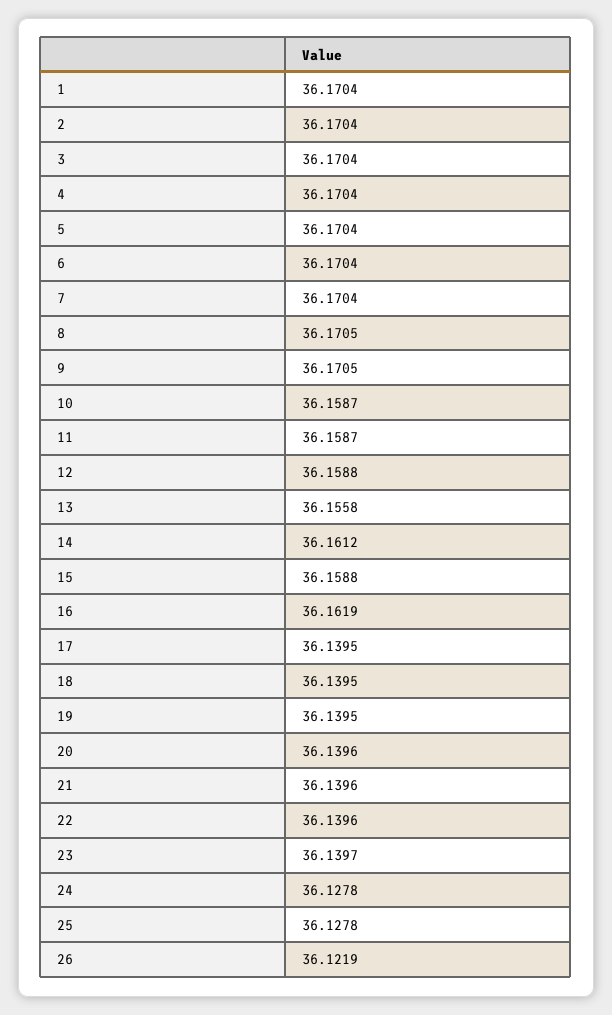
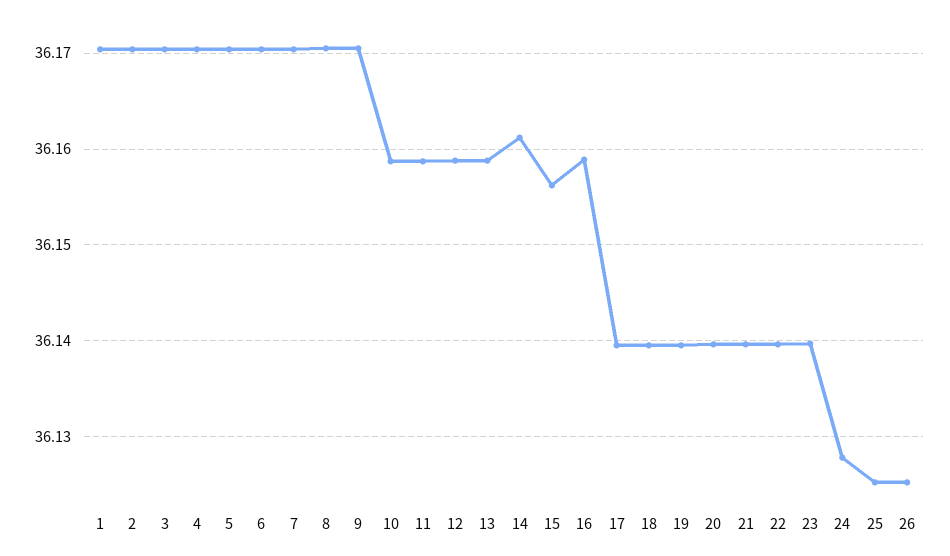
  {
    "1": 36.1704,
    "2": 36.1704,
    "3": 36.1704,
    "4": 36.1704,
    "5": 36.1704,
    "6": 36.1704,
    "7": 36.1704,
    "8": 36.1705,
    "9": 36.1705,
    "10": 36.1587,
    "11": 36.1587,
    "12": 36.1588,
-   "13": 36.1558,
+   "13": 36.159,
    "14": 36.1612,
-   "15": 36.1588,
+   "15": 36.156,
-   "16": 36.1619,
+   "16": 36.159,
    "17": 36.1395,
    "18": 36.1395,
    "19": 36.1395,
    "20": 36.1396,
    "21": 36.1396,
    "22": 36.1396,
    "23": 36.1397,
    "24": 36.1278,
-   "25": 36.1278,
+   "25": 36.125,
-   "26": 36.1219
+   "26": 36.125
  }

